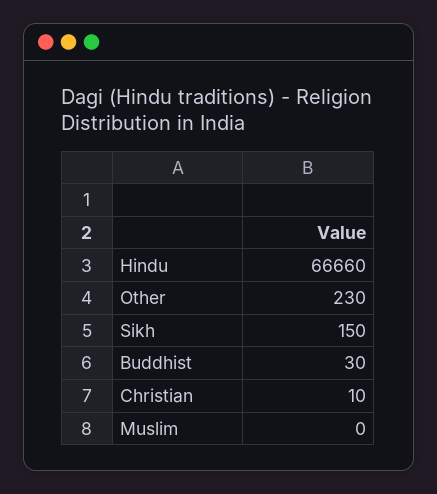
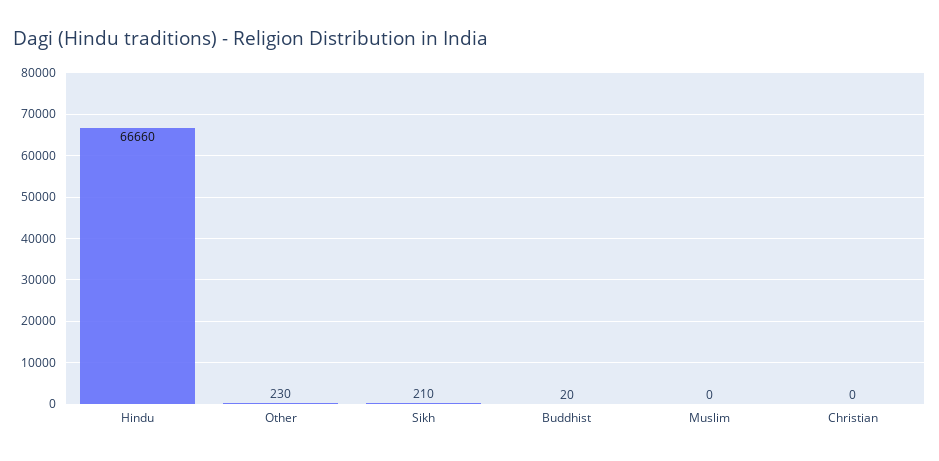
  {
    "Hindu": 66660,
    "Other": 230,
-   "Sikh": 150,
+   "Sikh": 210,
-   "Buddhist": 30,
+   "Buddhist": 20,
-   "Christian": 10,
+   "Christian": 0,
    "Muslim": 0
  }

